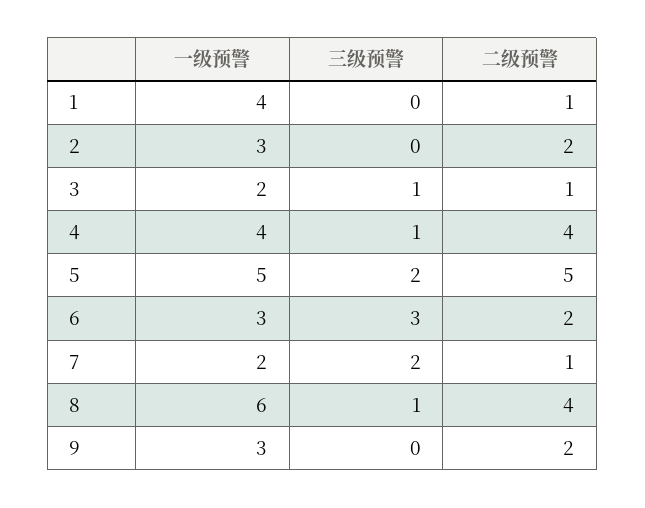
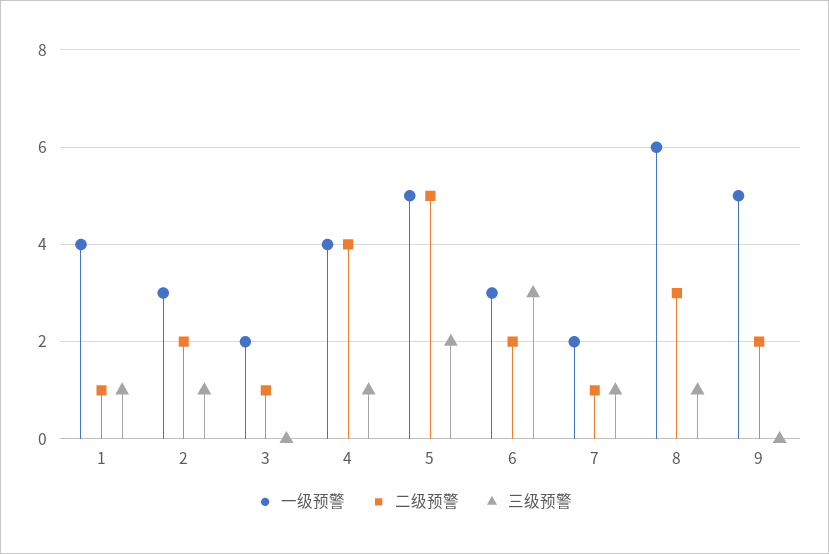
  {
    "一级预警": {
      "1": 4,
      "2": 3,
      "3": 2,
      "4": 4,
      "5": 5,
      "6": 3,
      "7": 2,
      "8": 6,
-     "9": 3
+     "9": 5
    },
    "三级预警": {
-     "1": 0,
+     "1": 1,
-     "2": 0,
+     "2": 1,
-     "3": 1,
+     "3": 0,
      "4": 1,
      "5": 2,
      "6": 3,
-     "7": 2,
+     "7": 1,
      "8": 1,
      "9": 0
    },
    "二级预警": {
      "1": 1,
      "2": 2,
      "3": 1,
      "4": 4,
      "5": 5,
      "6": 2,
      "7": 1,
-     "8": 4,
+     "8": 3,
      "9": 2
    }
  }

